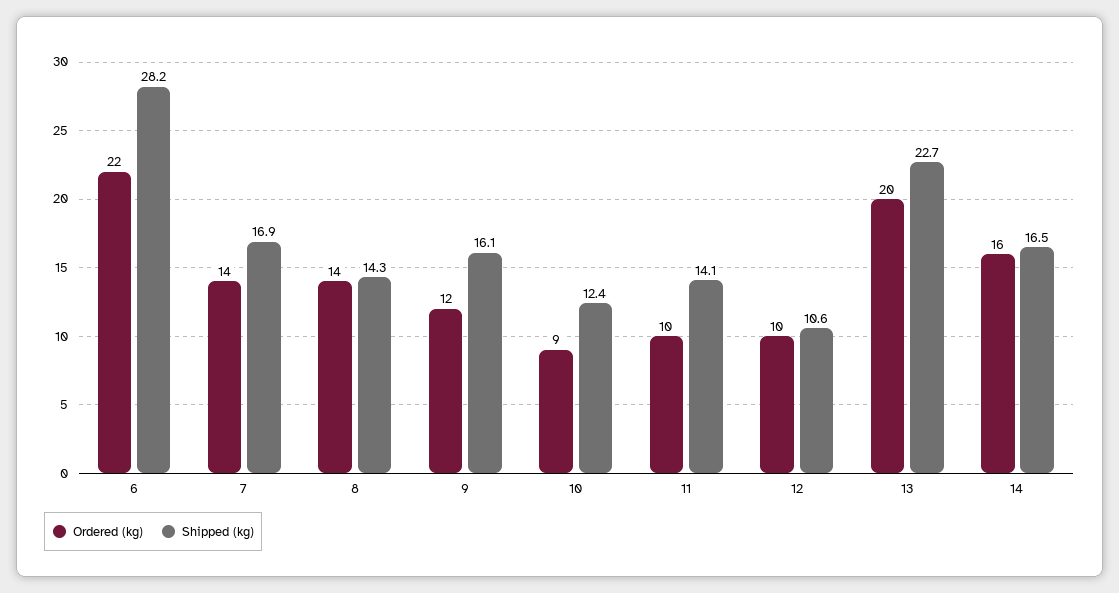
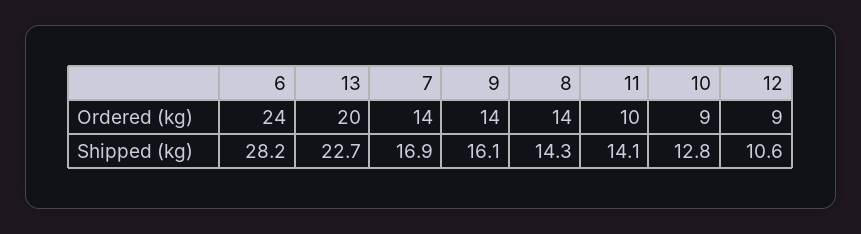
  {
    "Ordered (kg)": {
-     "6": 22,
+     "6": 24,
      "7": 14,
      "8": 14,
-     "9": 12,
+     "9": 14,
      "10": 9,
      "11": 10,
-     "12": 10,
+     "12": 9,
-     "13": 20,
+     "13": 20
-     "14": 16
    },
    "Shipped (kg)": {
      "6": 28.2,
      "7": 16.9,
      "8": 14.3,
      "9": 16.1,
-     "10": 12.4,
+     "10": 12.8,
      "11": 14.1,
      "12": 10.6,
-     "13": 22.7,
+     "13": 22.7
-     "14": 16.5
    }
  }

